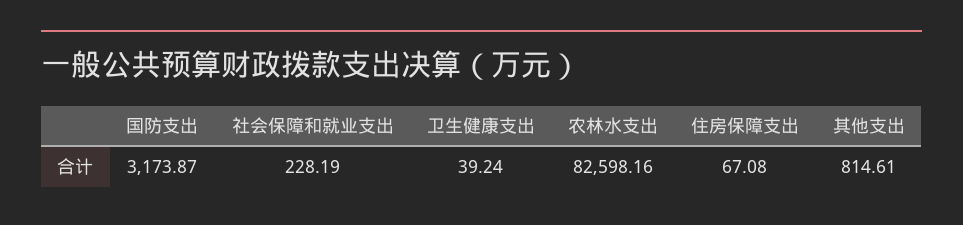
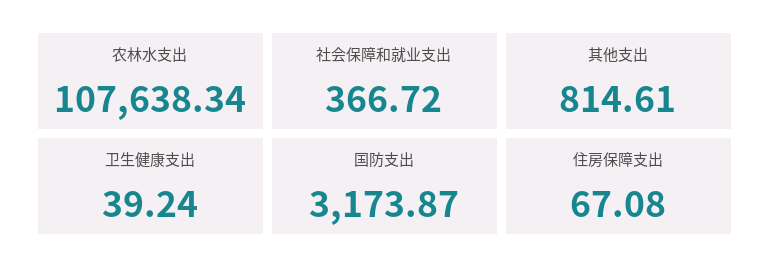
  {
    "国防支出": 3173.87,
-   "社会保障和就业支出": 228.19,
+   "社会保障和就业支出": 366.72,
    "卫生健康支出": 39.24,
-   "农林水支出": 82598.16,
+   "农林水支出": 107638.34,
    "住房保障支出": 67.08,
    "其他支出": 814.61
  }

